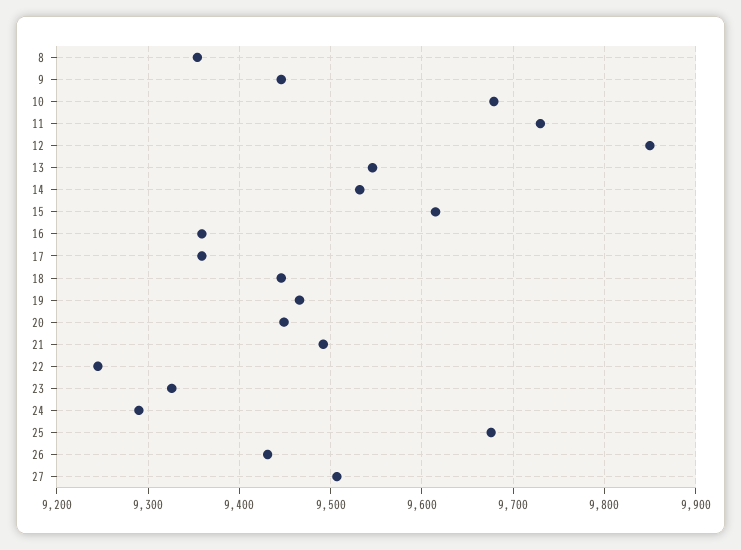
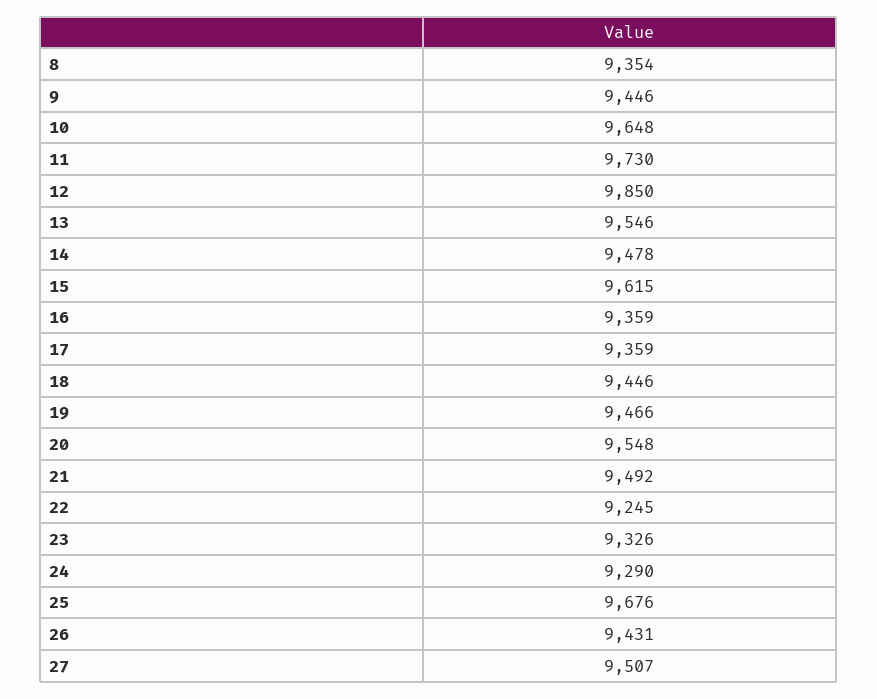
  {
    "8": 9354,
    "9": 9446,
-   "10": 9680,
+   "10": 9648,
    "11": 9730,
    "12": 9850,
    "13": 9546,
-   "14": 9530,
+   "14": 9478,
    "15": 9615,
    "16": 9359,
    "17": 9359,
    "18": 9446,
    "19": 9466,
-   "20": 9450,
+   "20": 9548,
    "21": 9492,
    "22": 9245,
    "23": 9326,
    "24": 9290,
    "25": 9676,
    "26": 9431,
    "27": 9507
  }

